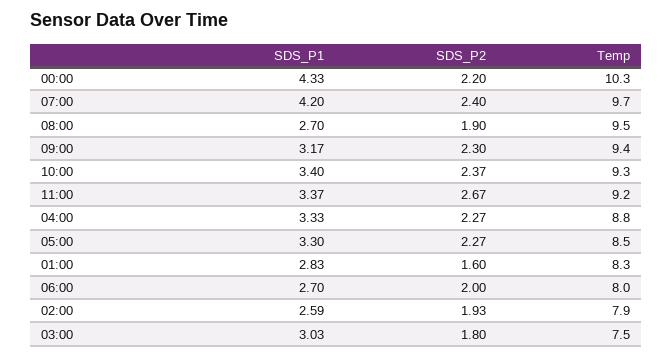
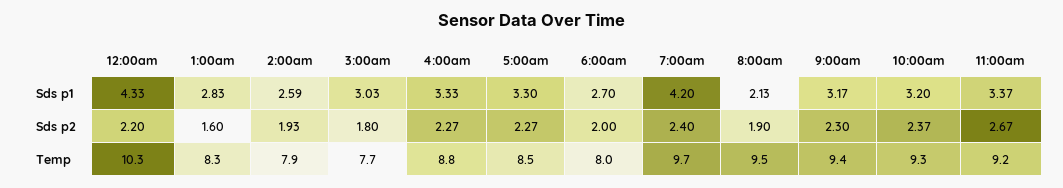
  {
    "SDS_P1": {
      "00:00": 4.33,
      "07:00": 4.2,
-     "08:00": 2.7,
+     "08:00": 2.13,
      "09:00": 3.17,
-     "10:00": 3.4,
+     "10:00": 3.2,
      "11:00": 3.37,
      "04:00": 3.33,
      "05:00": 3.3,
      "01:00": 2.83,
      "06:00": 2.7,
      "02:00": 2.59,
      "03:00": 3.03
    },
    "SDS_P2": {
      "00:00": 2.2,
      "07:00": 2.4,
      "08:00": 1.9,
      "09:00": 2.3,
      "10:00": 2.37,
      "11:00": 2.67,
      "04:00": 2.27,
      "05:00": 2.27,
      "01:00": 1.6,
      "06:00": 2,
      "02:00": 1.93,
      "03:00": 1.8
    },
    "Temp": {
      "00:00": 10.3,
      "07:00": 9.7,
      "08:00": 9.5,
      "09:00": 9.4,
      "10:00": 9.3,
      "11:00": 9.2,
      "04:00": 8.8,
      "05:00": 8.5,
      "01:00": 8.3,
      "06:00": 8,
      "02:00": 7.9,
-     "03:00": 7.5
+     "03:00": 7.7
    }
  }

